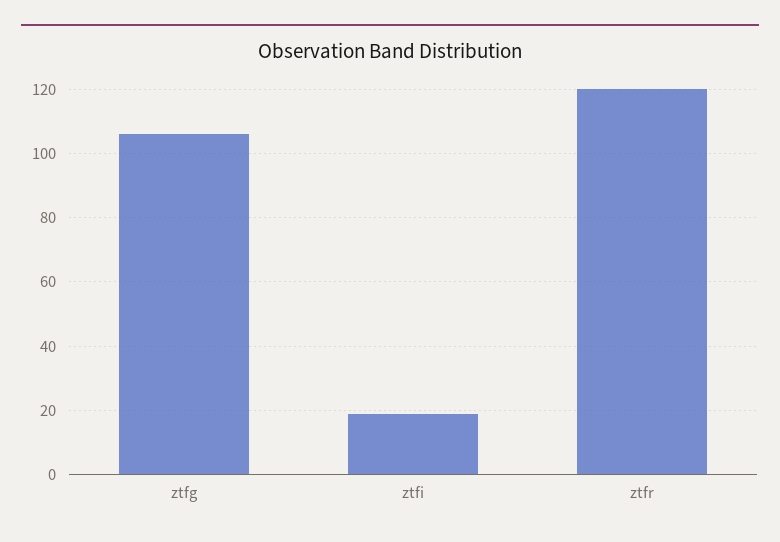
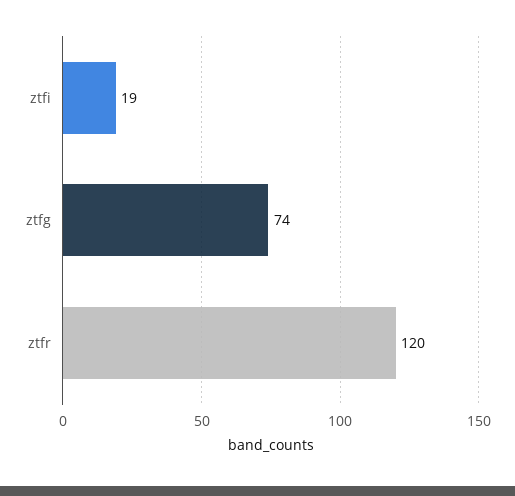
  {
-   "ztfg": 105,
+   "ztfg": 74,
    "ztfi": 19,
    "ztfr": 120
  }

